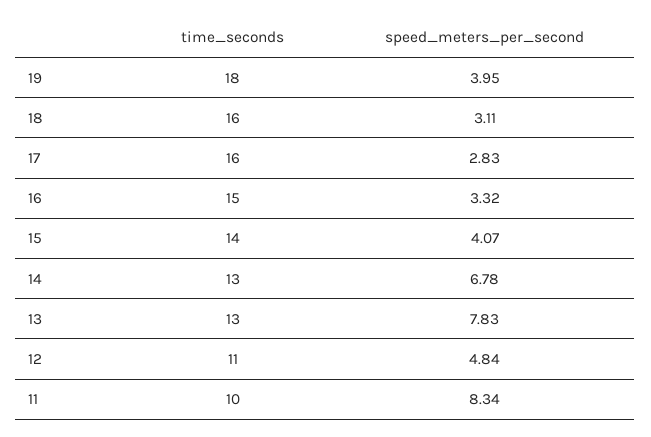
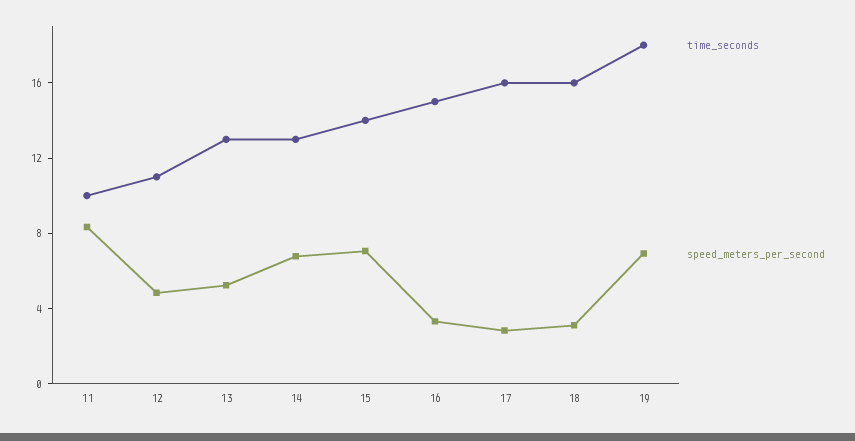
  {
    "time_seconds": {
      "19": 18,
      "18": 16,
      "17": 16,
      "16": 15,
      "15": 14,
      "14": 13,
      "13": 13,
      "12": 11,
      "11": 10
    },
    "speed_meters_per_second": {
-     "19": 3.95,
+     "19": 7,
      "18": 3.11,
      "17": 2.83,
      "16": 3.32,
-     "15": 4.07,
+     "15": 7,
      "14": 6.78,
-     "13": 7.83,
+     "13": 5,
      "12": 4.84,
      "11": 8.34
    }
  }

